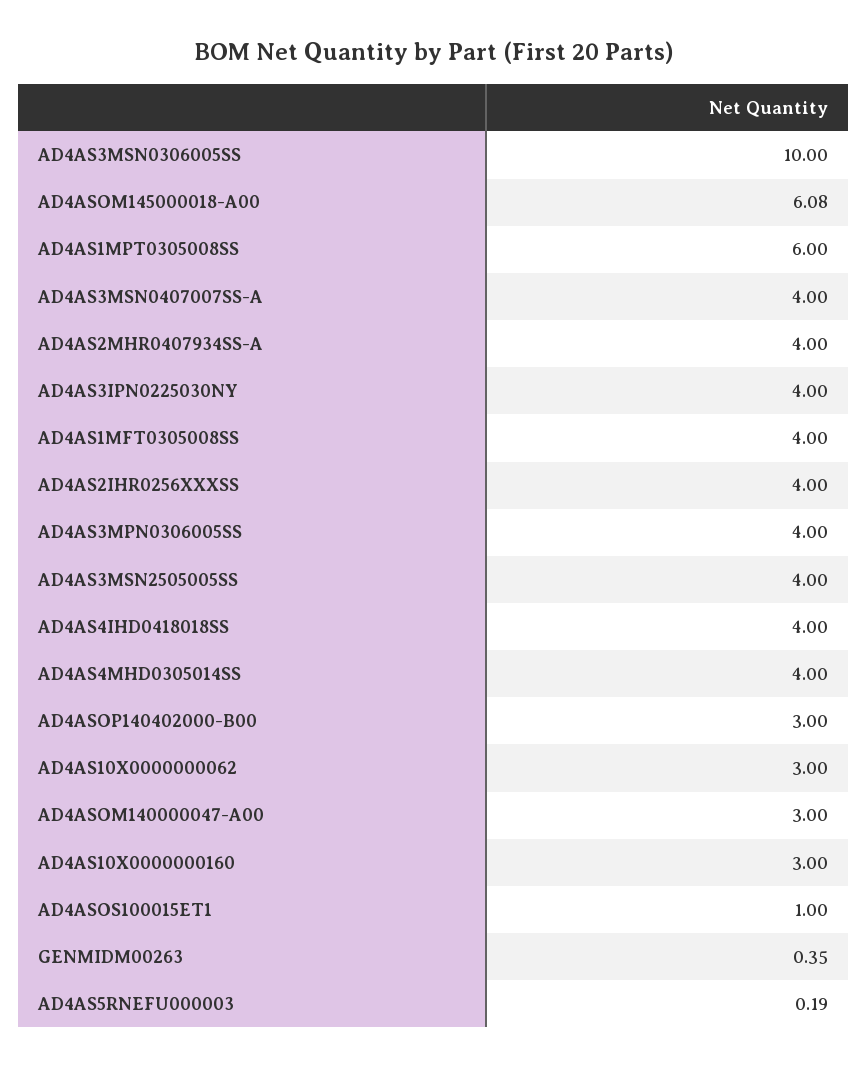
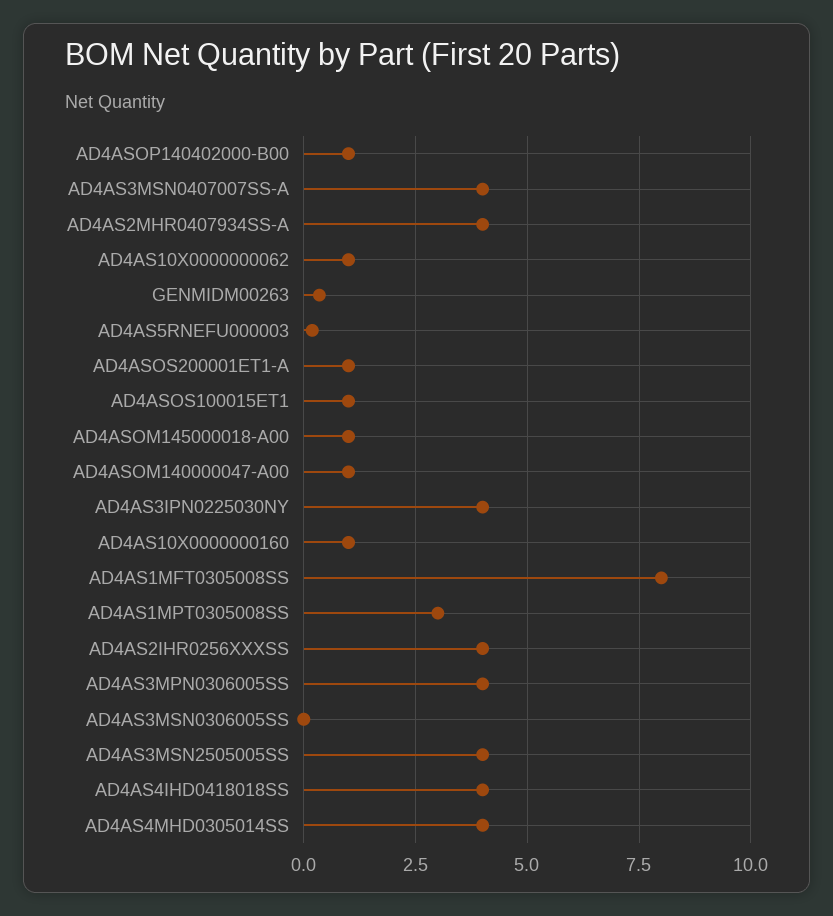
  {
-   "AD4AS3MSN0306005SS": 10,
+   "AD4AS3MSN0306005SS": 0,
-   "AD4ASOM145000018-A00": 6.08,
+   "AD4ASOM145000018-A00": 1,
-   "AD4AS1MPT0305008SS": 6,
+   "AD4AS1MPT0305008SS": 3,
    "AD4AS3MSN0407007SS-A": 4,
    "AD4AS2MHR0407934SS-A": 4,
    "AD4AS3IPN0225030NY": 4,
-   "AD4AS1MFT0305008SS": 4,
+   "AD4AS1MFT0305008SS": 8,
    "AD4AS2IHR0256XXXSS": 4,
    "AD4AS3MPN0306005SS": 4,
    "AD4AS3MSN2505005SS": 4,
    "AD4AS4IHD0418018SS": 4,
    "AD4AS4MHD0305014SS": 4,
-   "AD4ASOP140402000-B00": 3,
+   "AD4ASOP140402000-B00": 1,
-   "AD4AS10X0000000062": 3,
+   "AD4AS10X0000000062": 1,
-   "AD4ASOM140000047-A00": 3,
+   "AD4ASOM140000047-A00": 1,
-   "AD4AS10X0000000160": 3,
+   "AD4AS10X0000000160": 1,
    "AD4ASOS100015ET1": 1,
    "GENMIDM00263": 0.35,
-   "AD4AS5RNEFU000003": 0.19
+   "AD4AS5RNEFU000003": 0.19,
+   "AD4ASOS200001ET1-A": 1
  }

